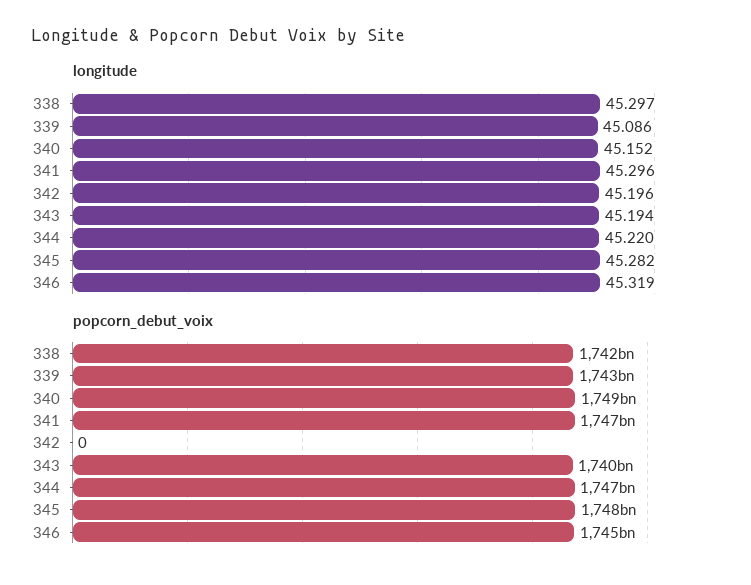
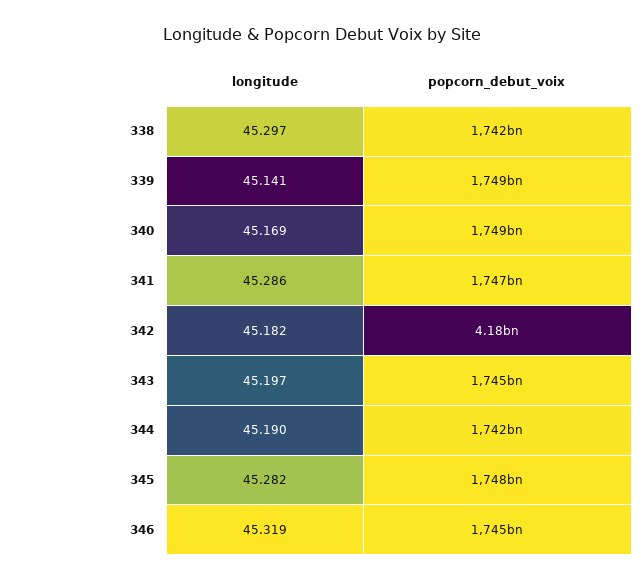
  {
    "longitude": {
      "338": 45.297,
-     "339": 45.086,
+     "339": 45.141,
-     "340": 45.152,
+     "340": 45.169,
-     "341": 45.296,
+     "341": 45.286,
-     "342": 45.196,
+     "342": 45.182,
-     "343": 45.194,
+     "343": 45.197,
-     "344": 45.22,
+     "344": 45.19,
      "345": 45.282,
      "346": 45.319
    },
    "popcorn_debut_voix": {
      "338": 1742000000000,
-     "339": 1743000000000,
+     "339": 1749000000000,
      "340": 1749000000000,
      "341": 1747000000000,
-     "342": 0,
+     "342": 4180000000,
-     "343": 1740000000000,
+     "343": 1745000000000,
-     "344": 1747000000000,
+     "344": 1742000000000,
      "345": 1748000000000,
      "346": 1745000000000
    }
  }

